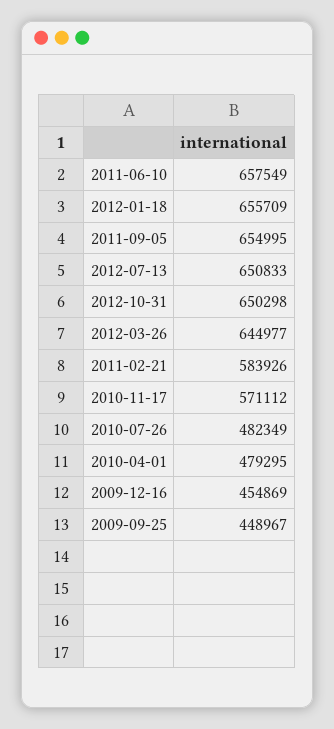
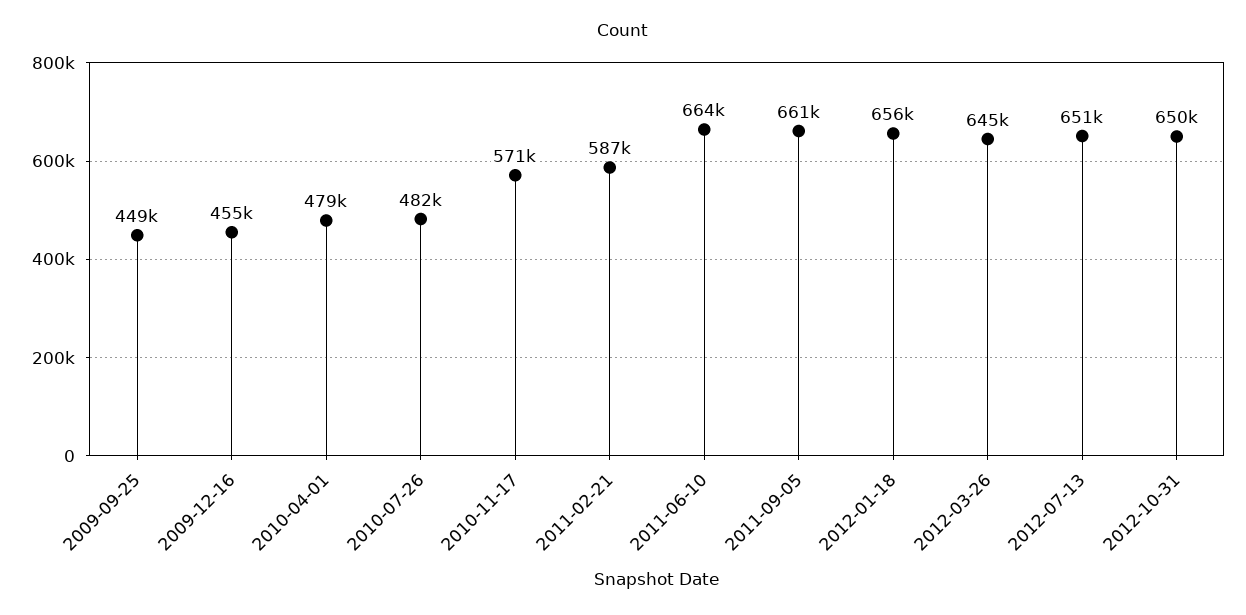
  {
-   "2011-06-10": 657549,
+   "2011-06-10": 664000,
    "2012-01-18": 655709,
-   "2011-09-05": 654995,
+   "2011-09-05": 661000,
    "2012-07-13": 650833,
    "2012-10-31": 650298,
    "2012-03-26": 644977,
-   "2011-02-21": 583926,
+   "2011-02-21": 587000,
    "2010-11-17": 571112,
    "2010-07-26": 482349,
    "2010-04-01": 479295,
    "2009-12-16": 454869,
    "2009-09-25": 448967
  }

